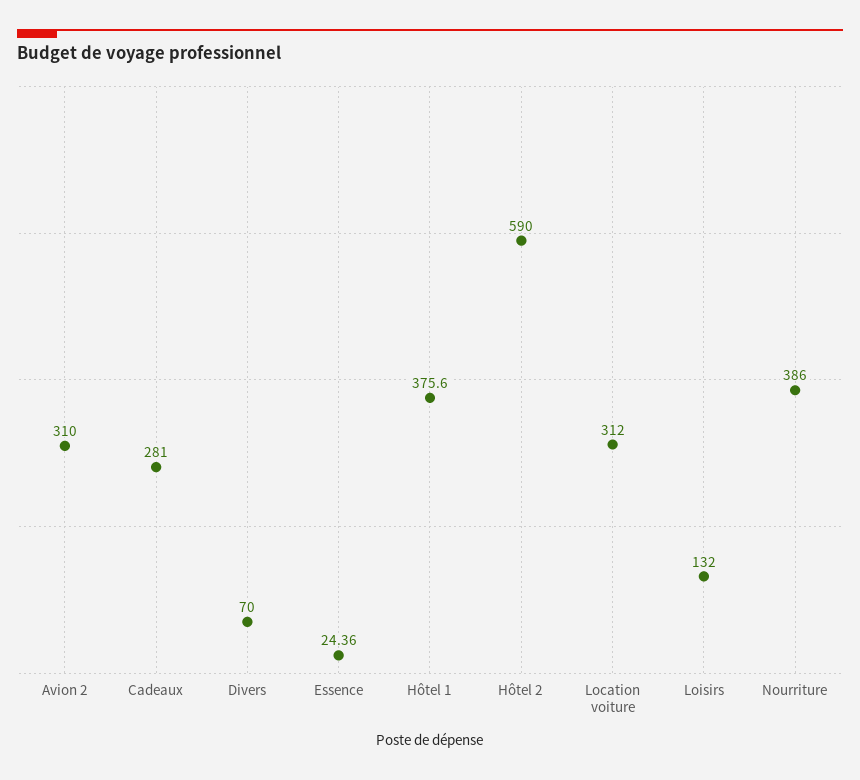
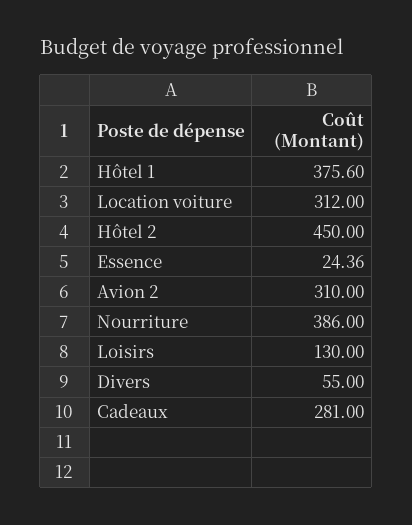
  {
    "Avion 2": 310,
    "Cadeaux": 281,
-   "Divers": 70,
+   "Divers": 55,
    "Essence": 24.36,
    "Hôtel 1": 375.6,
-   "Hôtel 2": 590,
+   "Hôtel 2": 450,
    "Location voiture": 312,
-   "Loisirs": 132,
+   "Loisirs": 130,
    "Nourriture": 386
  }

